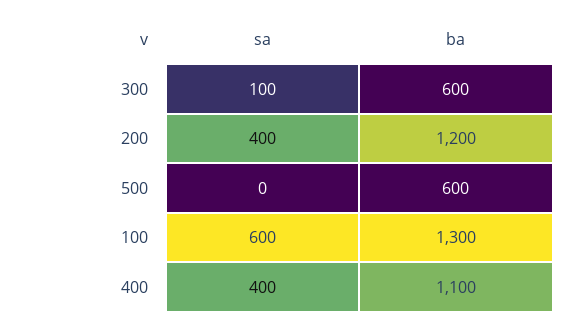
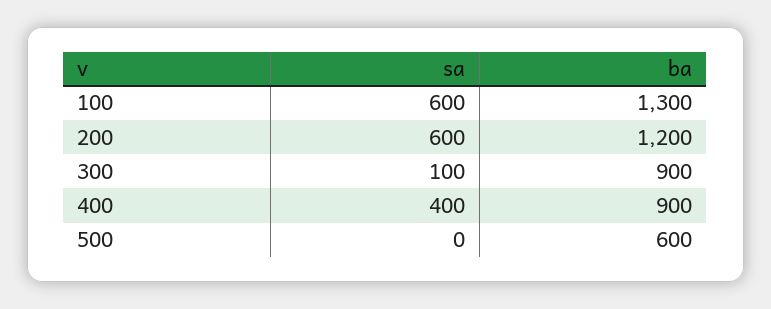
  {
    "sa": {
      "300": 100,
-     "200": 400,
+     "200": 600,
      "500": 0,
      "100": 600,
      "400": 400
    },
    "ba": {
-     "300": 600,
+     "300": 900,
      "200": 1200,
      "500": 600,
      "100": 1300,
-     "400": 1100
+     "400": 900
    }
  }

